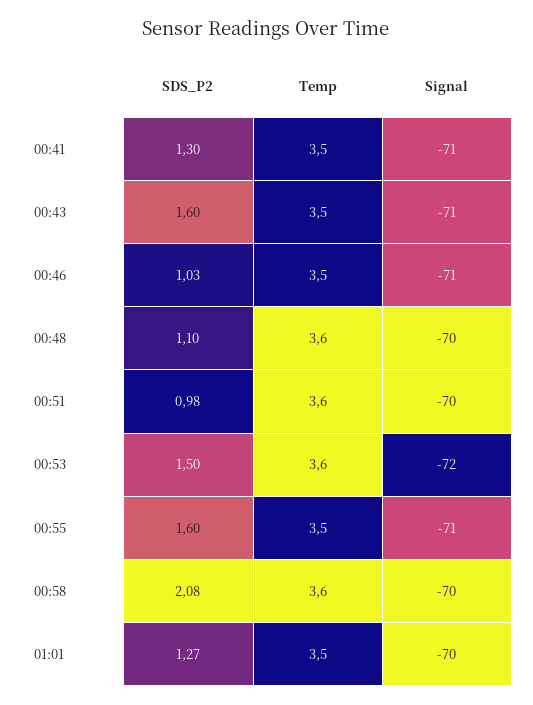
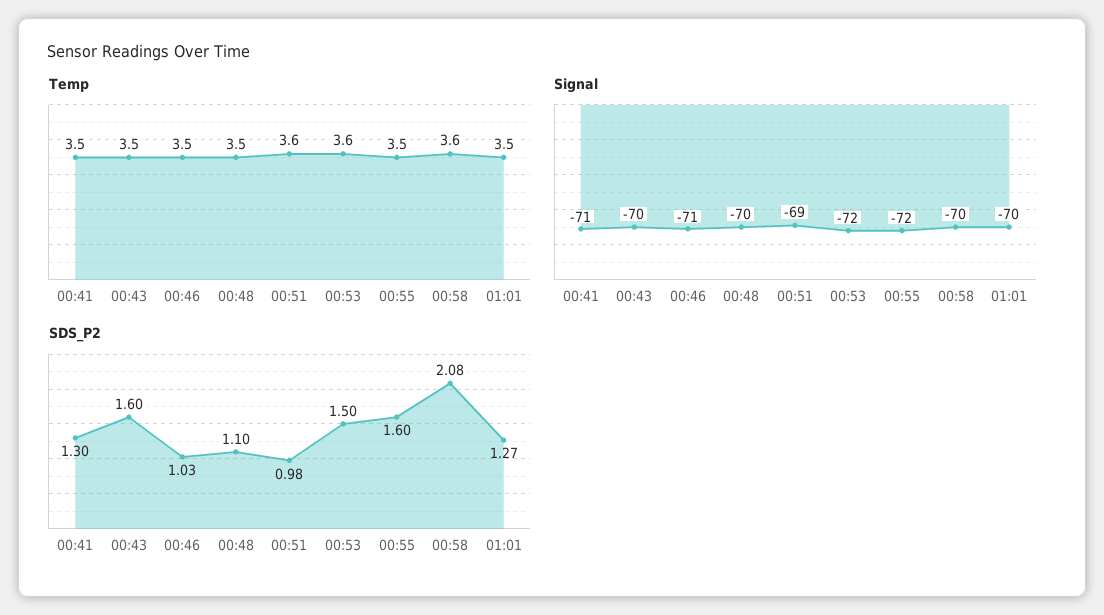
  {
    "SDS_P2": {
      "00:41": 1.3,
      "00:43": 1.6,
      "00:46": 1.03,
      "00:48": 1.1,
      "00:51": 0.98,
      "00:53": 1.5,
      "00:55": 1.6,
      "00:58": 2.08,
      "01:01": 1.27
    },
    "Temp": {
      "00:41": 3.5,
      "00:43": 3.5,
      "00:46": 3.5,
-     "00:48": 3.6,
+     "00:48": 3.5,
      "00:51": 3.6,
      "00:53": 3.6,
      "00:55": 3.5,
      "00:58": 3.6,
      "01:01": 3.5
    },
    "Signal": {
      "00:41": -71,
-     "00:43": -71,
+     "00:43": -70,
      "00:46": -71,
      "00:48": -70,
-     "00:51": -70,
+     "00:51": -69,
      "00:53": -72,
-     "00:55": -71,
+     "00:55": -72,
      "00:58": -70,
      "01:01": -70
    }
  }

